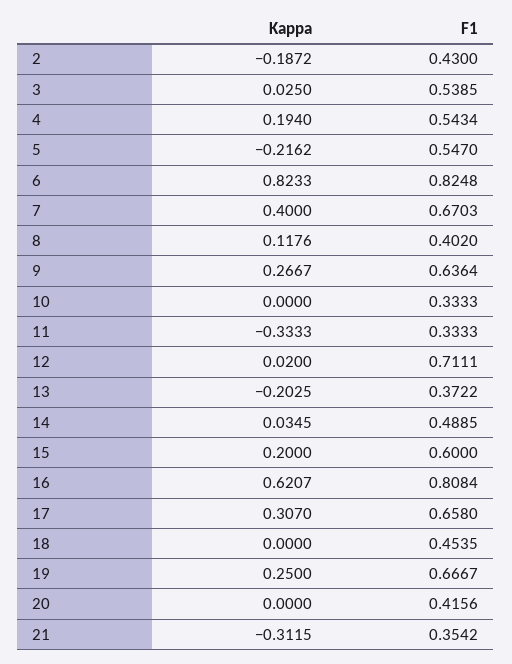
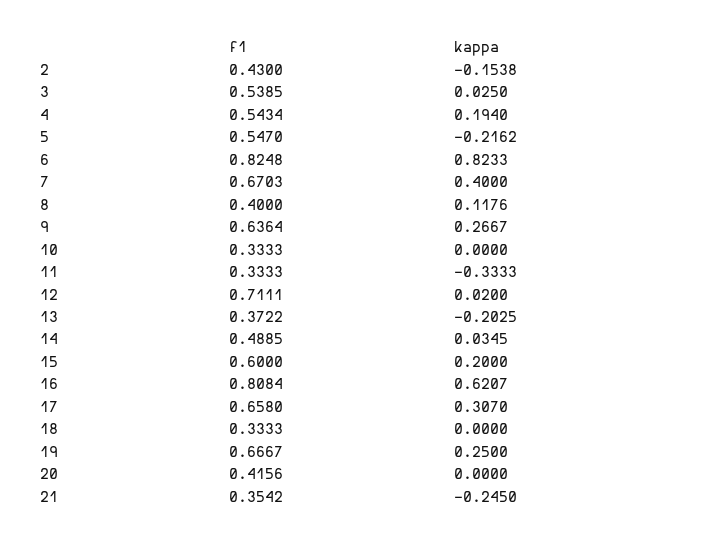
  {
    "Kappa": {
-     "2": -0.1872,
+     "2": -0.1538,
      "3": 0.025,
      "4": 0.194,
      "5": -0.2162,
      "6": 0.8233,
      "7": 0.4,
      "8": 0.1176,
      "9": 0.2667,
      "10": 0,
      "11": -0.3333,
      "12": 0.02,
      "13": -0.2025,
      "14": 0.0345,
      "15": 0.2,
      "16": 0.6207,
      "17": 0.307,
      "18": 0,
      "19": 0.25,
      "20": 0,
-     "21": -0.3115
+     "21": -0.245
    },
    "F1": {
      "2": 0.43,
      "3": 0.5385,
      "4": 0.5434,
      "5": 0.547,
      "6": 0.8248,
      "7": 0.6703,
-     "8": 0.402,
+     "8": 0.4,
      "9": 0.6364,
      "10": 0.3333,
      "11": 0.3333,
      "12": 0.7111,
      "13": 0.3722,
      "14": 0.4885,
      "15": 0.6,
      "16": 0.8084,
      "17": 0.658,
-     "18": 0.4535,
+     "18": 0.3333,
      "19": 0.6667,
      "20": 0.4156,
      "21": 0.3542
    }
  }

